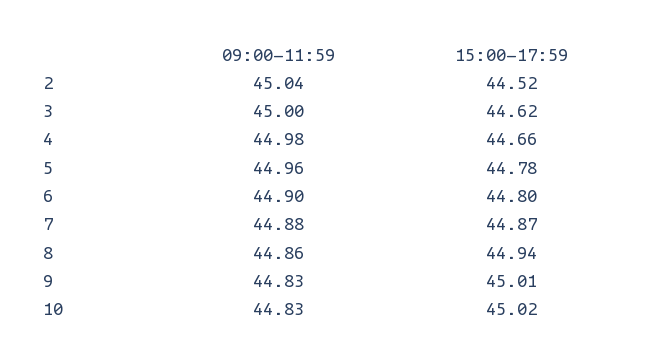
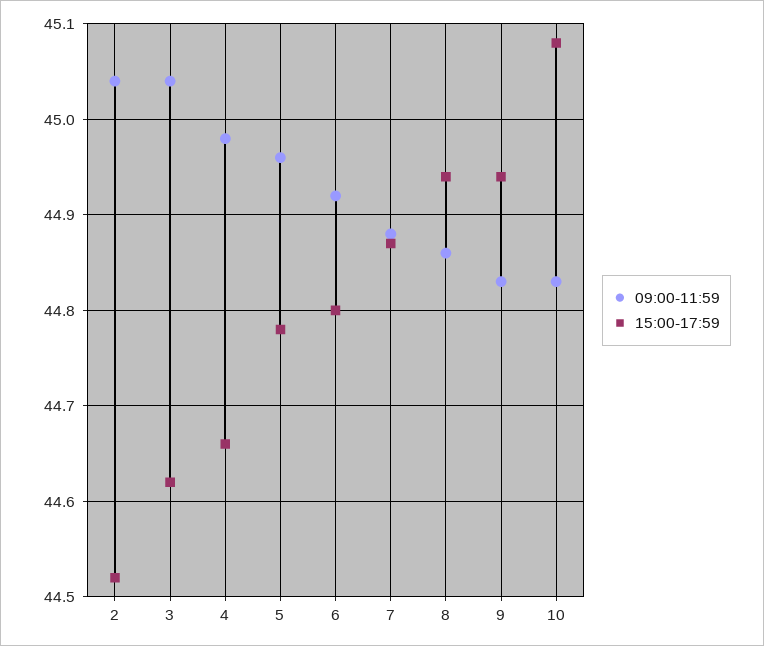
  {
    "09:00-11:59": {
      "2": 45.04,
-     "3": 45,
+     "3": 45.04,
      "4": 44.98,
      "5": 44.96,
-     "6": 44.9,
+     "6": 44.92,
      "7": 44.88,
      "8": 44.86,
      "9": 44.83,
      "10": 44.83
    },
    "15:00-17:59": {
      "2": 44.52,
      "3": 44.62,
      "4": 44.66,
      "5": 44.78,
      "6": 44.8,
      "7": 44.87,
      "8": 44.94,
-     "9": 45.01,
+     "9": 44.94,
-     "10": 45.02
+     "10": 45.08
    }
  }

